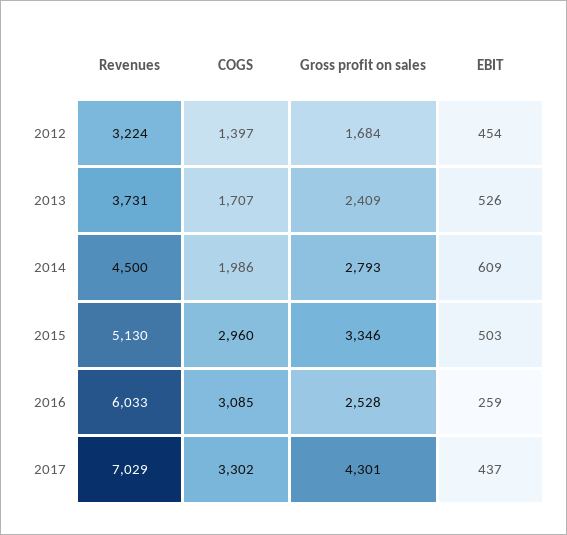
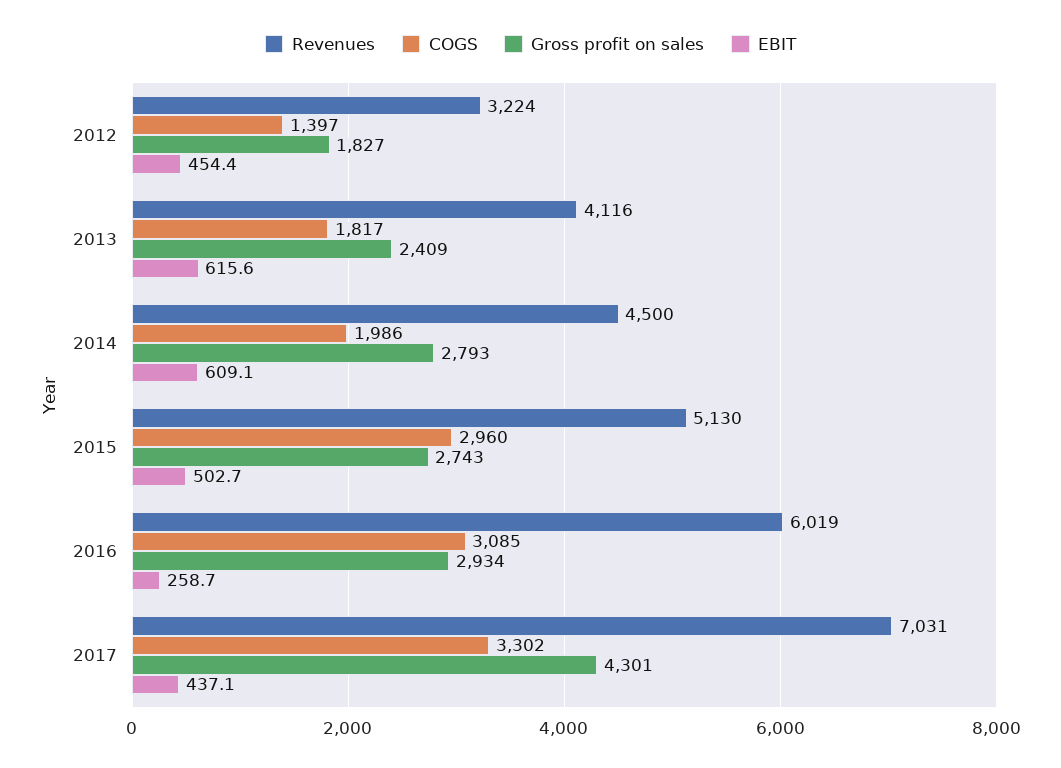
  {
    "Revenues": {
      "2012": 3224,
-     "2013": 3731,
+     "2013": 4116,
      "2014": 4500,
      "2015": 5130,
-     "2016": 6033,
+     "2016": 6019,
-     "2017": 7029
+     "2017": 7031
    },
    "COGS": {
      "2012": 1397,
-     "2013": 1707,
+     "2013": 1817,
      "2014": 1986,
      "2015": 2960,
      "2016": 3085,
      "2017": 3302
    },
    "Gross profit on sales": {
-     "2012": 1684,
+     "2012": 1827,
      "2013": 2409,
      "2014": 2793,
-     "2015": 3346,
+     "2015": 2743,
-     "2016": 2528,
+     "2016": 2934,
      "2017": 4301
    },
    "EBIT": {
      "2012": 454.4,
-     "2013": 526,
+     "2013": 615.6,
      "2014": 609.1,
      "2015": 502.7,
      "2016": 258.7,
      "2017": 437.1
    }
  }

